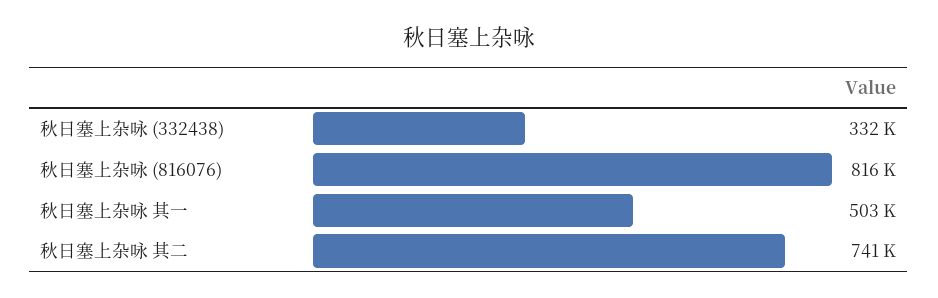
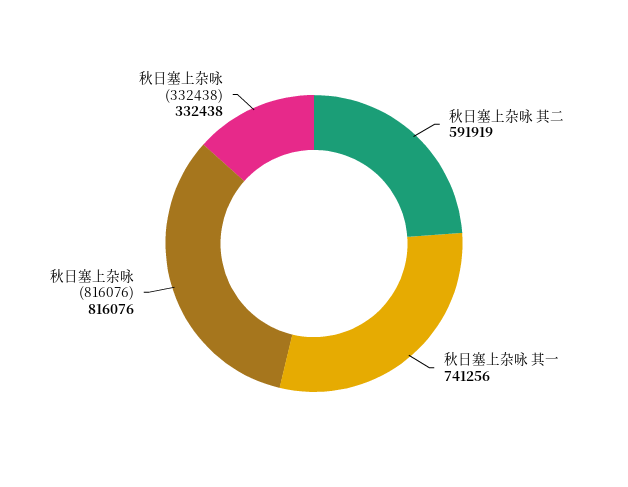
  {
    "秋日塞上杂咏 (332438)": 332438,
    "秋日塞上杂咏 (816076)": 816076,
-   "秋日塞上杂咏 其一": 503000,
+   "秋日塞上杂咏 其一": 741256,
-   "秋日塞上杂咏 其二": 741000
+   "秋日塞上杂咏 其二": 591919
  }

